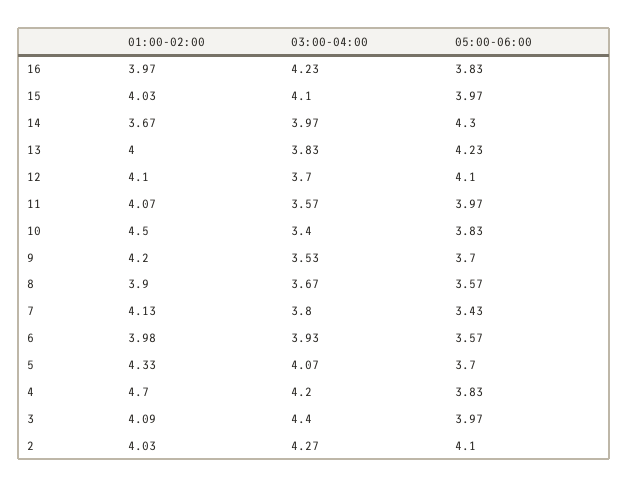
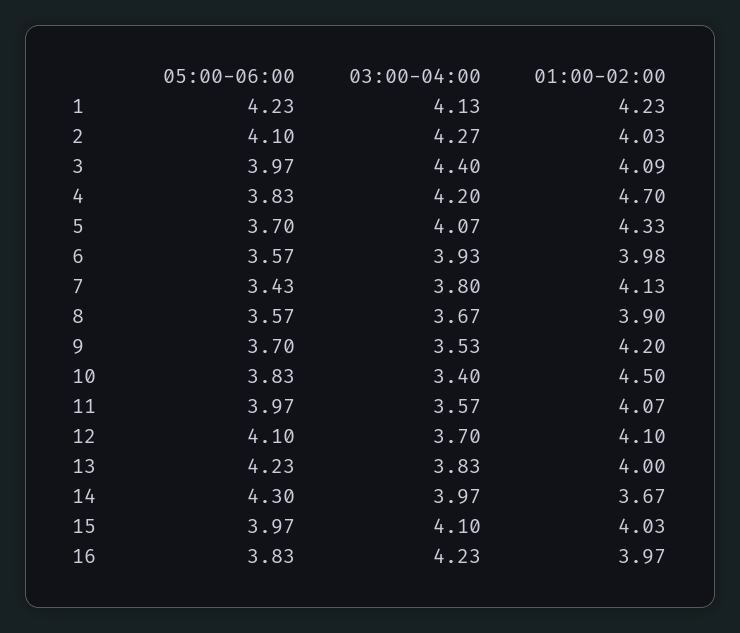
  {
    "01:00-02:00": {
      "16": 3.97,
      "15": 4.03,
      "14": 3.67,
      "13": 4,
      "12": 4.1,
      "11": 4.07,
      "10": 4.5,
      "9": 4.2,
      "8": 3.9,
      "7": 4.13,
      "6": 3.98,
      "5": 4.33,
      "4": 4.7,
      "3": 4.09,
-     "2": 4.03
+     "2": 4.03,
+     "1": 4.23
    },
    "03:00-04:00": {
      "16": 4.23,
      "15": 4.1,
      "14": 3.97,
      "13": 3.83,
      "12": 3.7,
      "11": 3.57,
      "10": 3.4,
      "9": 3.53,
      "8": 3.67,
      "7": 3.8,
      "6": 3.93,
      "5": 4.07,
      "4": 4.2,
      "3": 4.4,
-     "2": 4.27
+     "2": 4.27,
+     "1": 4.13
    },
    "05:00-06:00": {
      "16": 3.83,
      "15": 3.97,
      "14": 4.3,
      "13": 4.23,
      "12": 4.1,
      "11": 3.97,
      "10": 3.83,
      "9": 3.7,
      "8": 3.57,
      "7": 3.43,
      "6": 3.57,
      "5": 3.7,
      "4": 3.83,
      "3": 3.97,
-     "2": 4.1
+     "2": 4.1,
+     "1": 4.23
    }
  }

